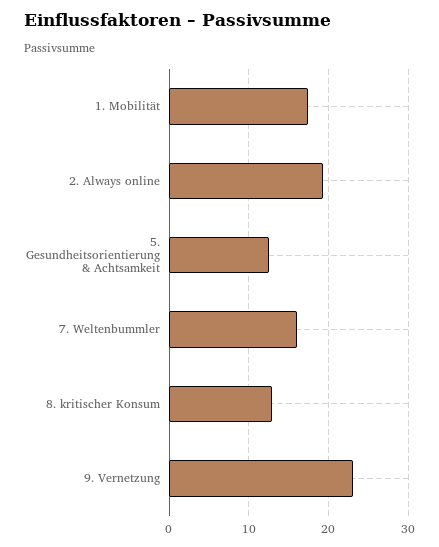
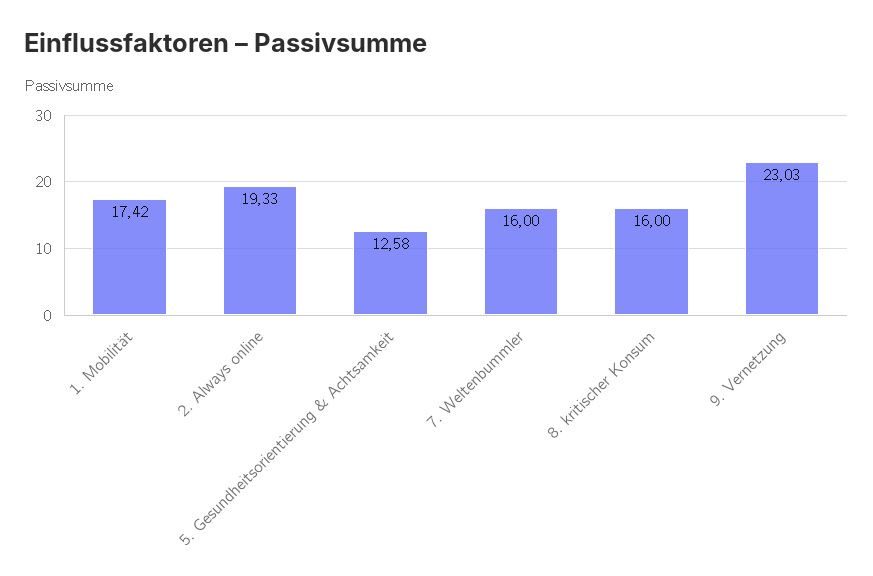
  {
    "1. Mobilität": 17.42,
    "2. Always online": 19.33,
    "5. Gesundheitsorientierung & Achtsamkeit": 12.58,
    "7. Weltenbummler": 16,
-   "8. kritischer Konsum": 13,
+   "8. kritischer Konsum": 16,
    "9. Vernetzung": 23.03
  }

